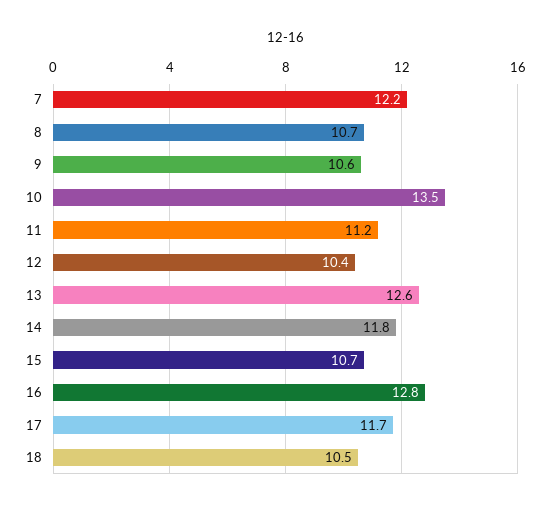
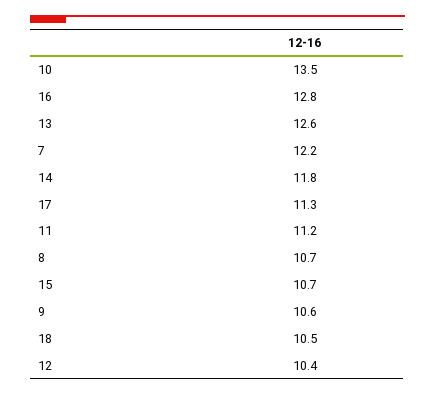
  {
    "7": 12.2,
    "8": 10.7,
    "9": 10.6,
    "10": 13.5,
    "11": 11.2,
    "12": 10.4,
    "13": 12.6,
    "14": 11.8,
    "15": 10.7,
    "16": 12.8,
-   "17": 11.7,
+   "17": 11.3,
    "18": 10.5
  }

